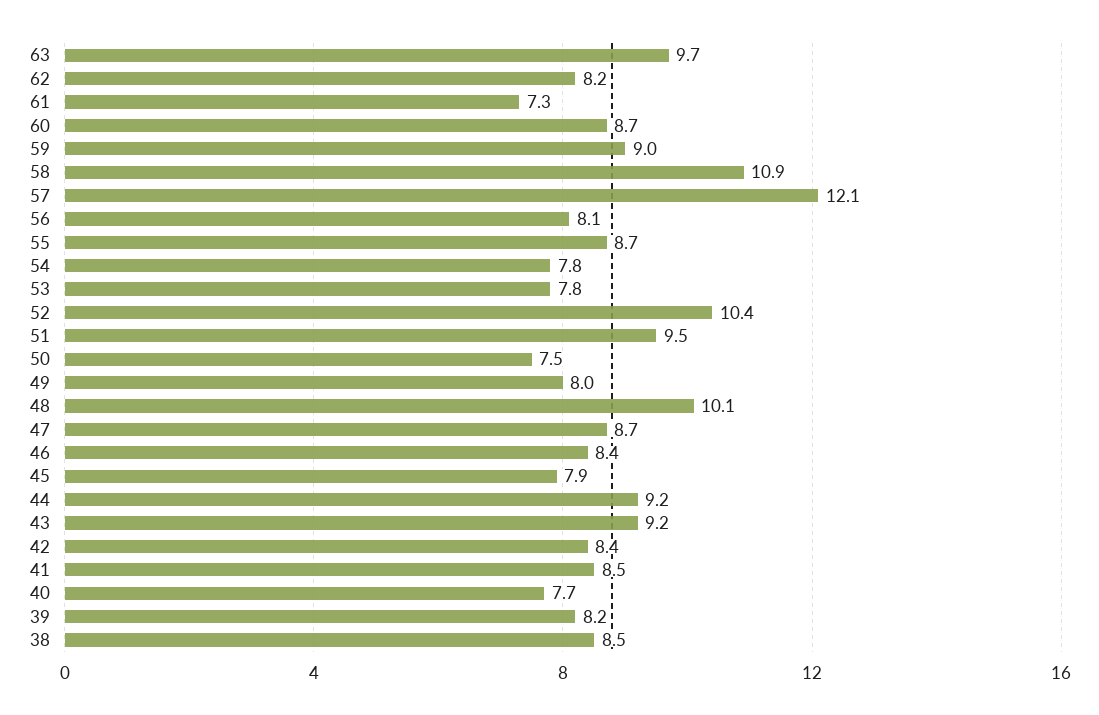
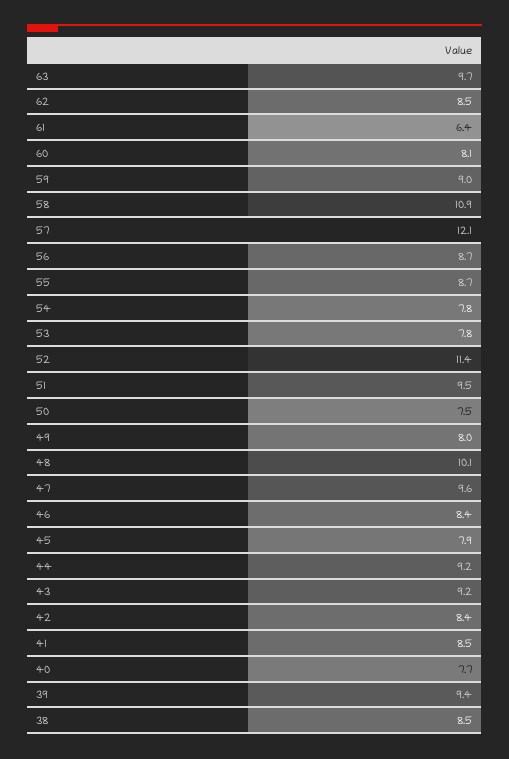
  {
    "63": 9.7,
-   "62": 8.2,
+   "62": 8.5,
-   "61": 7.3,
+   "61": 6.4,
-   "60": 8.7,
+   "60": 8.1,
    "59": 9,
    "58": 10.9,
    "57": 12.1,
-   "56": 8.1,
+   "56": 8.7,
    "55": 8.7,
    "54": 7.8,
    "53": 7.8,
-   "52": 10.4,
+   "52": 11.4,
    "51": 9.5,
    "50": 7.5,
    "49": 8,
    "48": 10.1,
-   "47": 8.7,
+   "47": 9.6,
    "46": 8.4,
    "45": 7.9,
    "44": 9.2,
    "43": 9.2,
    "42": 8.4,
    "41": 8.5,
    "40": 7.7,
-   "39": 8.2,
+   "39": 9.4,
    "38": 8.5
  }

